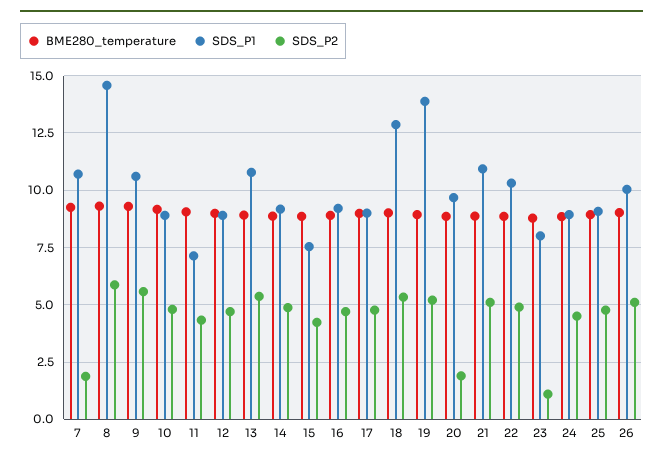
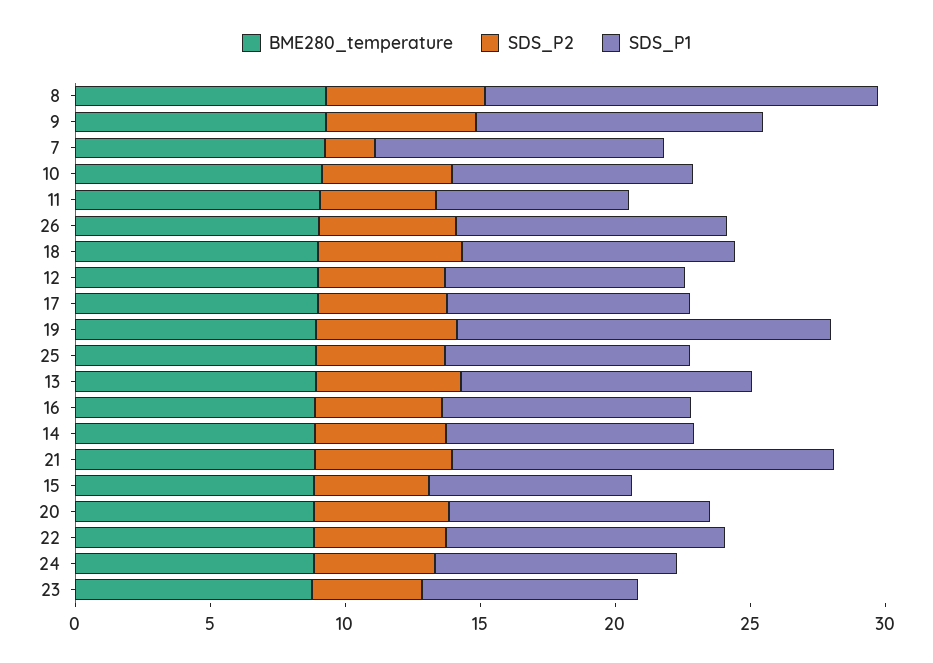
  {
    "BME280_temperature": {
      "7": 9.5,
      "8": 9.5,
      "9": 9.5,
      "10": 9,
      "11": 9,
      "12": 9,
      "13": 9,
      "14": 9,
      "15": 9,
      "16": 9,
      "17": 9,
      "18": 9,
      "19": 9,
      "20": 9,
      "21": 9,
      "22": 9,
      "23": 9,
      "24": 9,
      "25": 9,
      "26": 9
    },
    "SDS_P1": {
      "7": 10.5,
      "8": 14.5,
      "9": 10.5,
      "10": 9,
      "11": 7,
      "12": 9,
      "13": 11,
      "14": 9,
      "15": 7.5,
      "16": 9,
      "17": 9,
-     "18": 13,
+     "18": 10,
      "19": 14,
      "20": 9.5,
-     "21": 11,
+     "21": 14,
      "22": 10.5,
      "23": 8,
      "24": 9,
      "25": 9,
      "26": 10
    },
    "SDS_P2": {
      "7": 2,
      "8": 6,
      "9": 5.5,
      "10": 5,
      "11": 4.5,
      "12": 4.5,
      "13": 5.5,
      "14": 5,
      "15": 4,
      "16": 4.5,
      "17": 5,
      "18": 5.5,
      "19": 5,
-     "20": 2,
+     "20": 5,
      "21": 5,
      "22": 5,
-     "23": 1,
+     "23": 4,
      "24": 4.5,
      "25": 5,
      "26": 5
    }
  }

